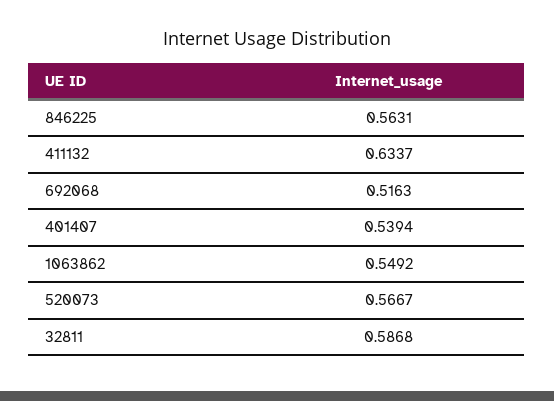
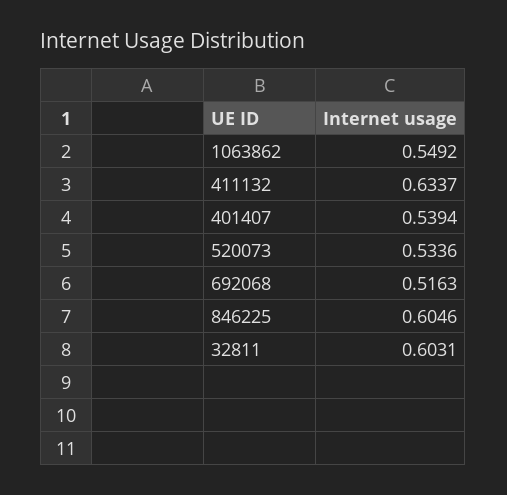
  {
-   "846225": 0.5631,
+   "846225": 0.6046,
    "411132": 0.6337,
    "692068": 0.5163,
    "401407": 0.5394,
    "1063862": 0.5492,
-   "520073": 0.5667,
+   "520073": 0.5336,
-   "32811": 0.5868
+   "32811": 0.6031
  }

